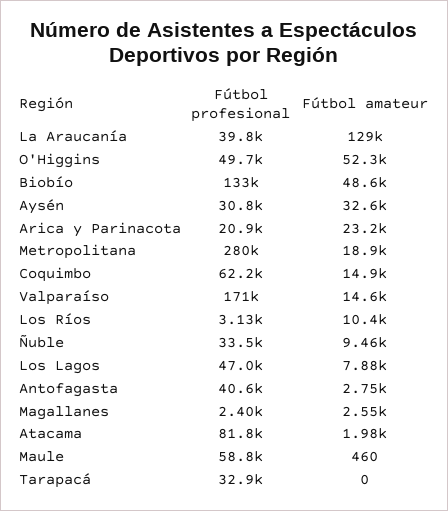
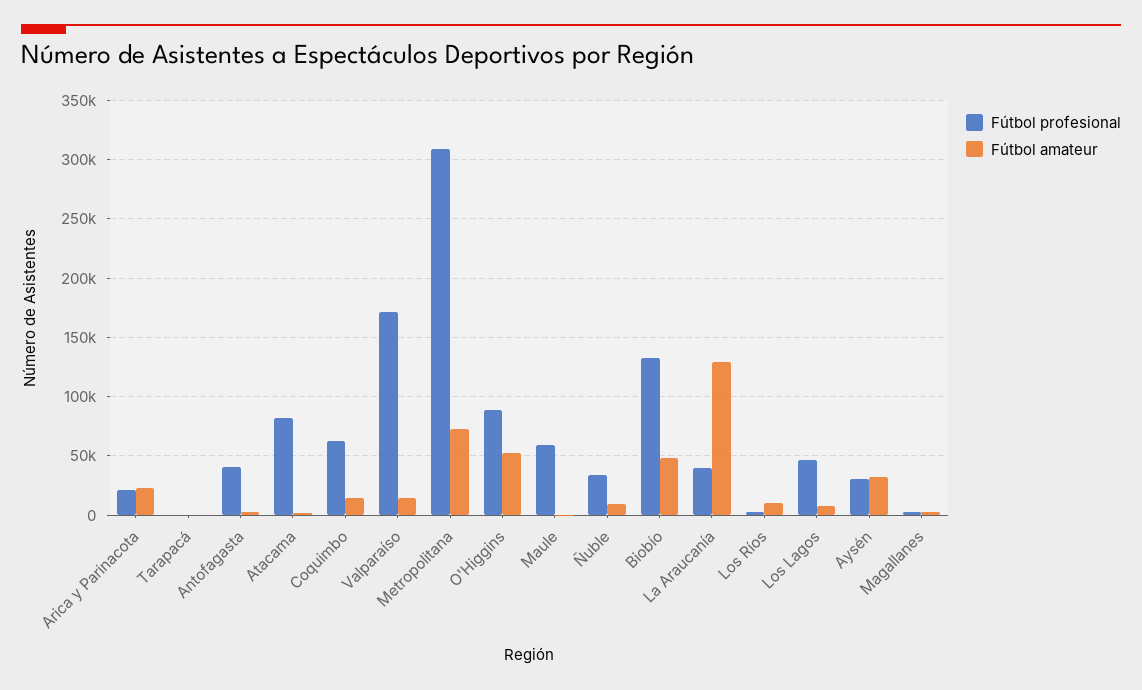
  {
    "Fútbol profesional": {
      "La Araucanía": 39800,
-     "O'Higgins": 49700,
+     "O'Higgins": 90000,
      "Biobío": 133000,
      "Aysén": 30800,
      "Arica y Parinacota": 20900,
-     "Metropolitana": 280000,
+     "Metropolitana": 310000,
      "Coquimbo": 62200,
      "Valparaíso": 171000,
      "Los Ríos": 3130,
      "Ñuble": 33500,
      "Los Lagos": 47000,
      "Antofagasta": 40600,
      "Magallanes": 2400,
      "Atacama": 81800,
      "Maule": 58800,
-     "Tarapacá": 32900
+     "Tarapacá": 0
    },
    "Fútbol amateur": {
      "La Araucanía": 129000,
      "O'Higgins": 52300,
      "Biobío": 48600,
      "Aysén": 32600,
      "Arica y Parinacota": 23200,
-     "Metropolitana": 18900,
+     "Metropolitana": 70000,
      "Coquimbo": 14900,
      "Valparaíso": 14600,
      "Los Ríos": 10400,
      "Ñuble": 9460,
      "Los Lagos": 7880,
      "Antofagasta": 2750,
      "Magallanes": 2550,
      "Atacama": 1980,
      "Maule": 460,
      "Tarapacá": 0
    }
  }

